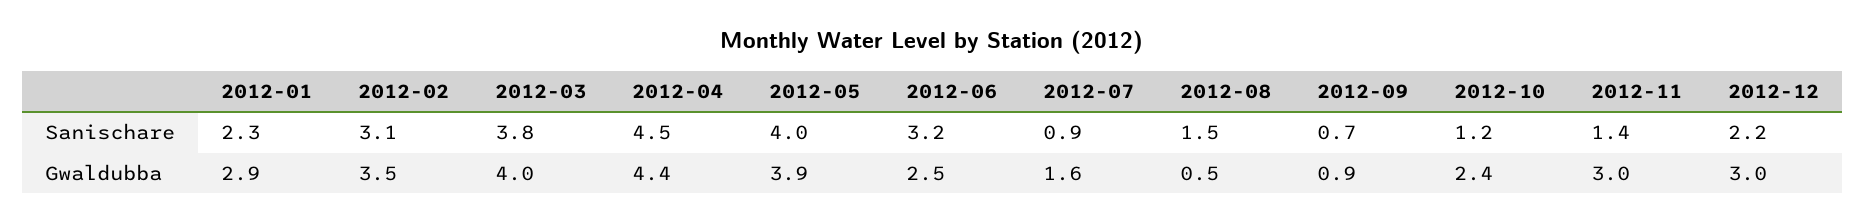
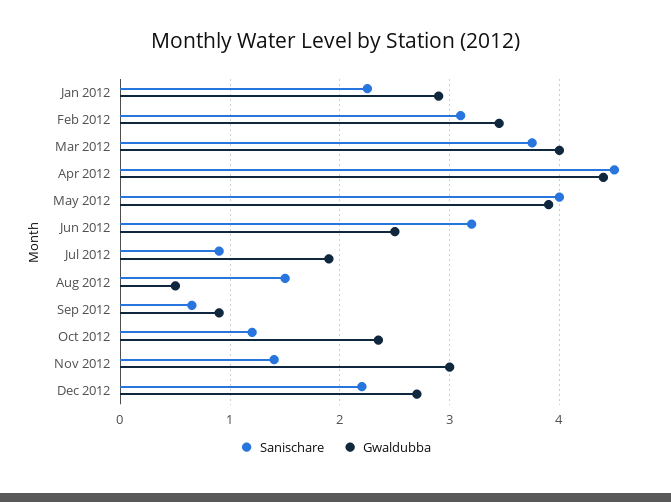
  {
    "Sanischare": {
      "2012-01": 2.3,
      "2012-02": 3.1,
      "2012-03": 3.8,
      "2012-04": 4.5,
      "2012-05": 4,
      "2012-06": 3.2,
      "2012-07": 0.9,
      "2012-08": 1.5,
      "2012-09": 0.7,
      "2012-10": 1.2,
      "2012-11": 1.4,
      "2012-12": 2.2
    },
    "Gwaldubba": {
      "2012-01": 2.9,
      "2012-02": 3.5,
      "2012-03": 4,
      "2012-04": 4.4,
      "2012-05": 3.9,
      "2012-06": 2.5,
-     "2012-07": 1.6,
+     "2012-07": 1.9,
      "2012-08": 0.5,
      "2012-09": 0.9,
      "2012-10": 2.4,
      "2012-11": 3,
-     "2012-12": 3
+     "2012-12": 2.7
    }
  }

